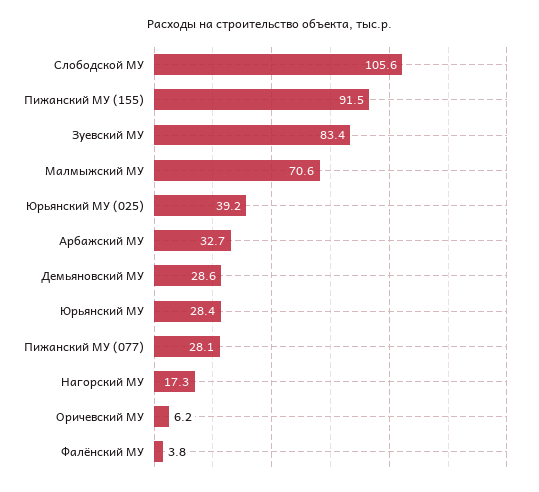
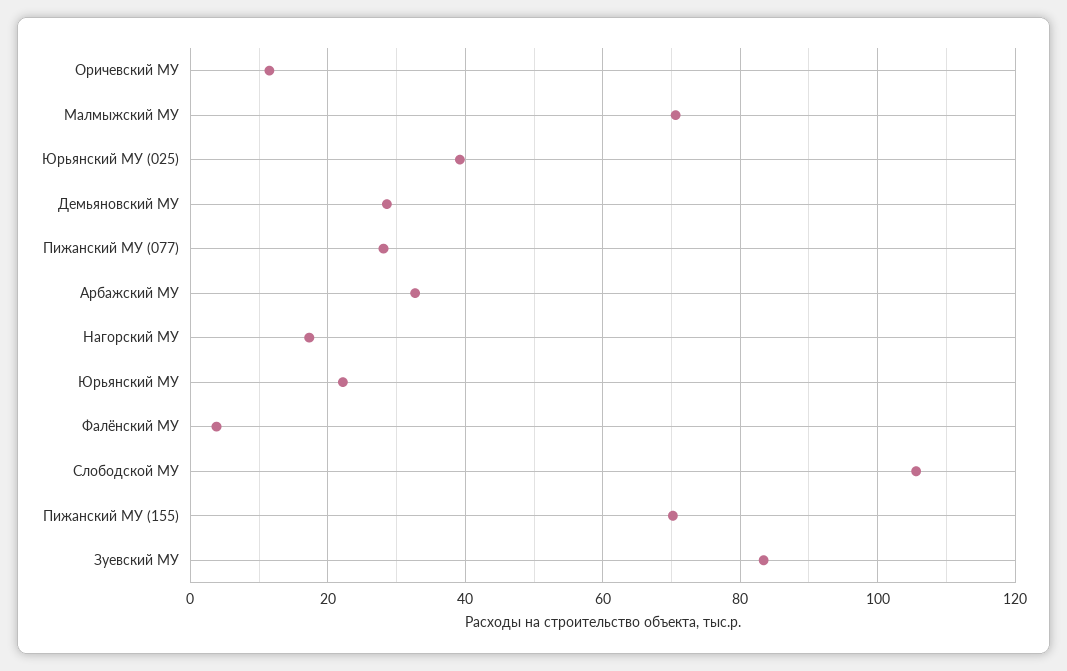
  {
    "Слободской МУ": 105.6,
-   "Пижанский МУ (155)": 91.5,
+   "Пижанский МУ (155)": 70,
    "Зуевский МУ": 83.4,
    "Малмыжский МУ": 70.6,
    "Юрьянский МУ (025)": 39.2,
    "Арбажский МУ": 32.7,
    "Демьяновский МУ": 28.6,
-   "Юрьянский МУ": 28.4,
+   "Юрьянский МУ": 22,
    "Пижанский МУ (077)": 28.1,
    "Нагорский МУ": 17.3,
-   "Оричевский МУ": 6.2,
+   "Оричевский МУ": 12,
    "Фалёнский МУ": 3.8
  }

